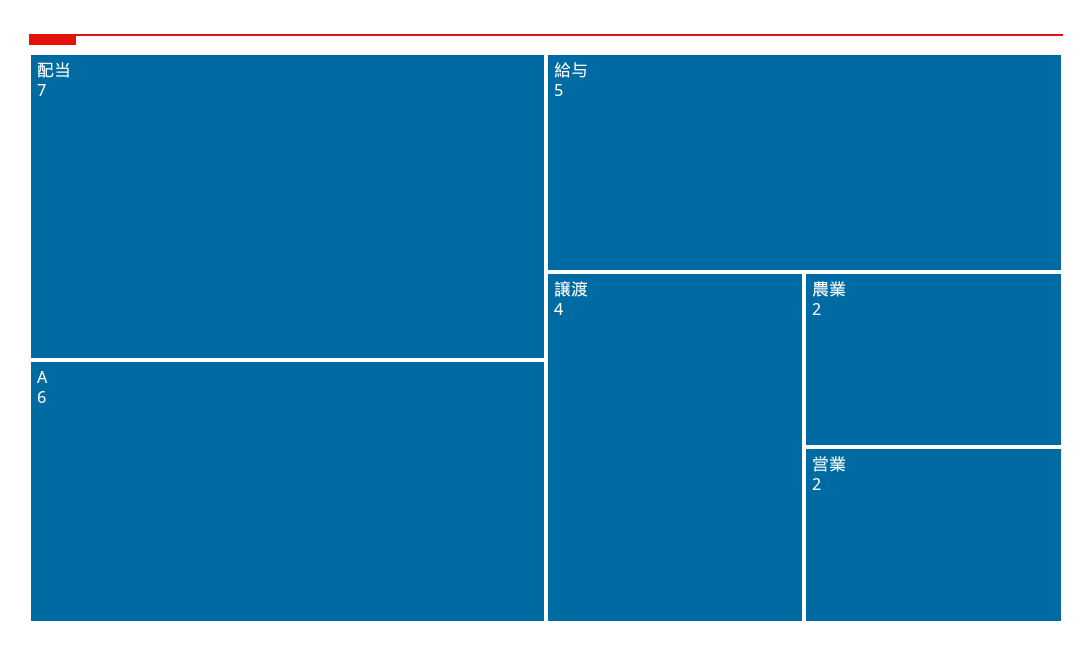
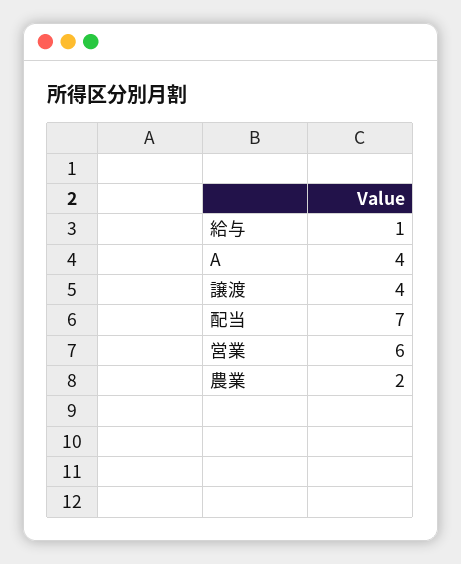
  {
    "配当": 7,
-   "A": 6,
+   "A": 4,
-   "給与": 5,
+   "給与": 1,
    "譲渡": 4,
    "農業": 2,
-   "営業": 2
+   "営業": 6
  }

